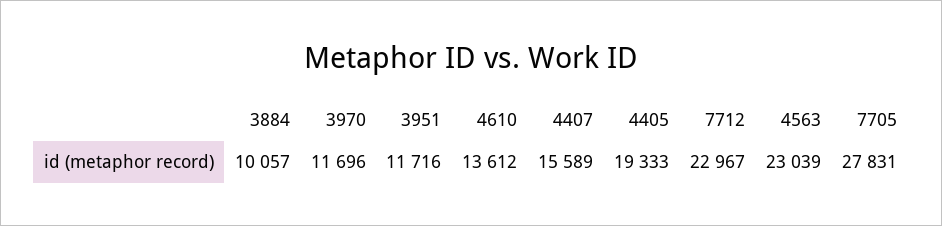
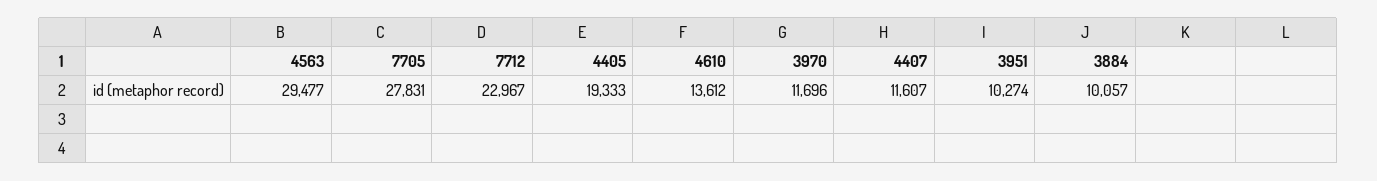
  {
    "3884": 10057,
    "3970": 11696,
-   "3951": 11716,
+   "3951": 10274,
    "4610": 13612,
-   "4407": 15589,
+   "4407": 11607,
    "4405": 19333,
    "7712": 22967,
-   "4563": 23039,
+   "4563": 29477,
    "7705": 27831
  }

